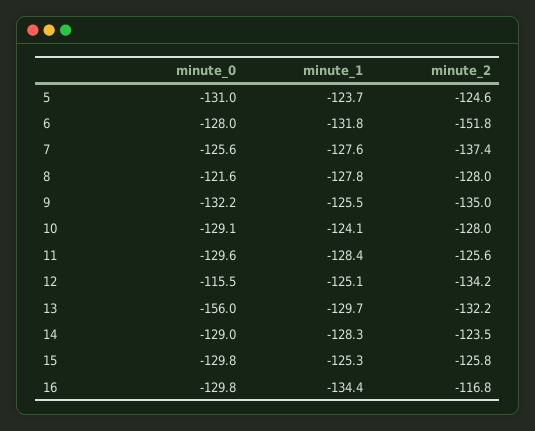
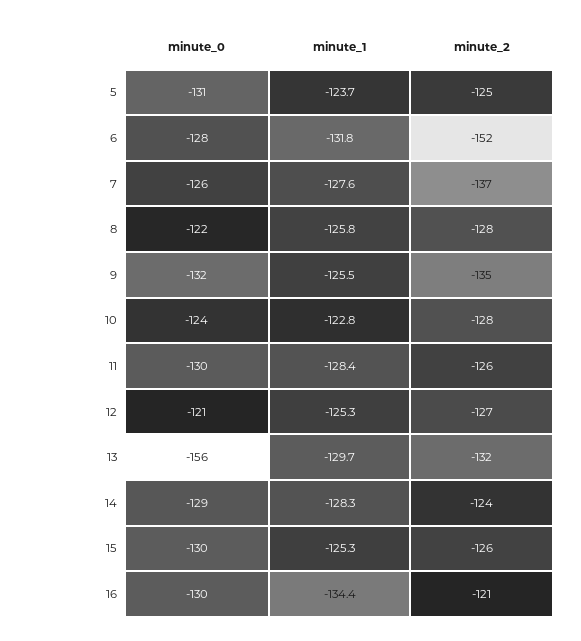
  {
    "minute_0": {
      "5": -131,
      "6": -128,
      "7": -125.6,
      "8": -121.6,
      "9": -132.2,
-     "10": -129.1,
+     "10": -124,
      "11": -129.6,
-     "12": -115.5,
+     "12": -121,
      "13": -156,
      "14": -129,
      "15": -129.8,
      "16": -129.8
    },
    "minute_1": {
      "5": -123.7,
      "6": -131.8,
      "7": -127.6,
-     "8": -127.8,
+     "8": -125.8,
      "9": -125.5,
-     "10": -124.1,
+     "10": -122.8,
      "11": -128.4,
-     "12": -125.1,
+     "12": -125.3,
      "13": -129.7,
      "14": -128.3,
      "15": -125.3,
      "16": -134.4
    },
    "minute_2": {
      "5": -124.6,
      "6": -151.8,
      "7": -137.4,
      "8": -128,
      "9": -135,
      "10": -128,
      "11": -125.6,
-     "12": -134.2,
+     "12": -127,
      "13": -132.2,
      "14": -123.5,
      "15": -125.8,
-     "16": -116.8
+     "16": -121
    }
  }

